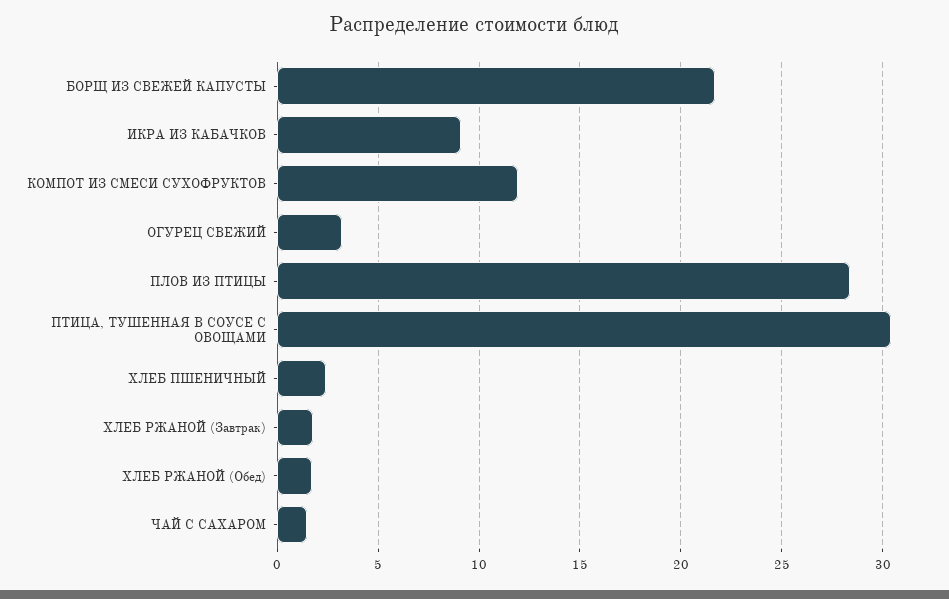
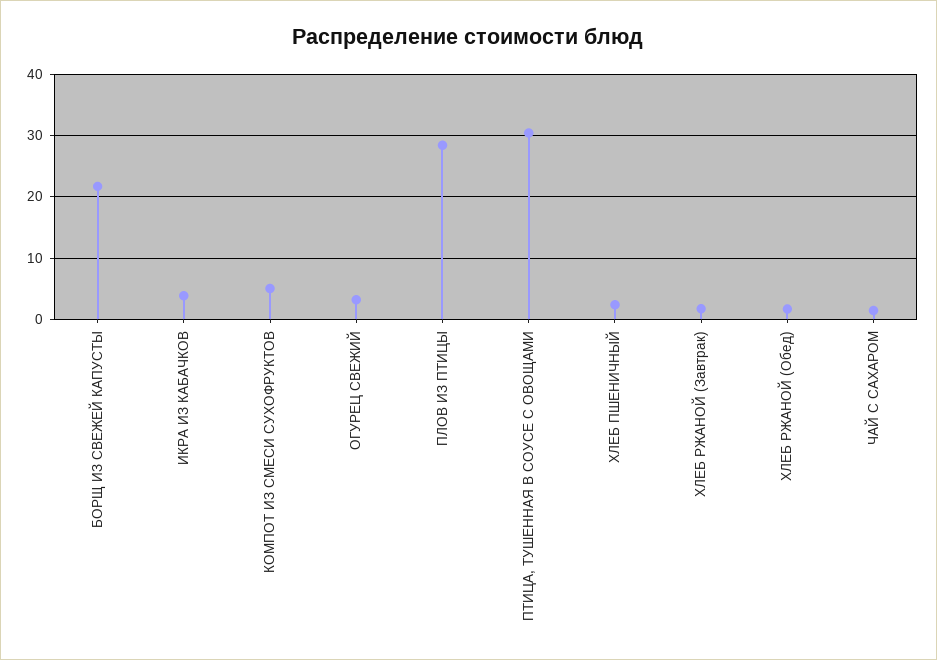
  {
    "БОРЩ ИЗ СВЕЖЕЙ КАПУСТЫ": 21.5,
-   "ИКРА ИЗ КАБАЧКОВ": 9,
+   "ИКРА ИЗ КАБАЧКОВ": 4,
-   "КОМПОТ ИЗ СМЕСИ СУХОФРУКТОВ": 12,
+   "КОМПОТ ИЗ СМЕСИ СУХОФРУКТОВ": 5,
    "ОГУРЕЦ СВЕЖИЙ": 3,
    "ПЛОВ ИЗ ПТИЦЫ": 28.5,
    "ПТИЦА, ТУШЕННАЯ В СОУСЕ С ОВОЩАМИ": 30.5,
    "ХЛЕБ ПШЕНИЧНЫЙ": 2.5,
    "ХЛЕБ РЖАНОЙ (Завтрак)": 2,
    "ХЛЕБ РЖАНОЙ (Обед)": 1.5,
    "ЧАЙ С САХАРОМ": 1.5
  }

